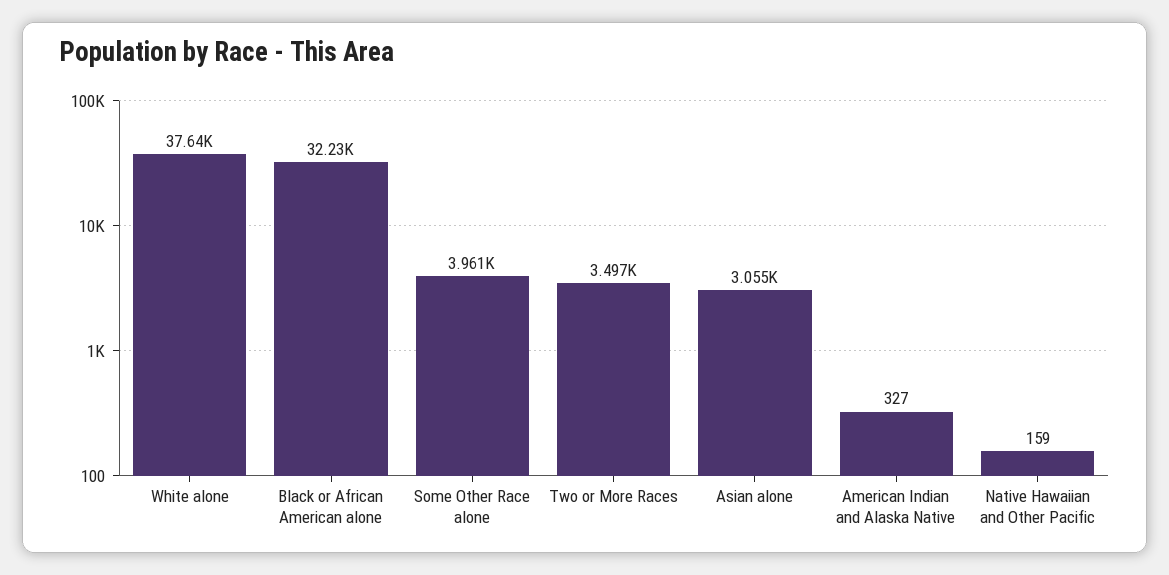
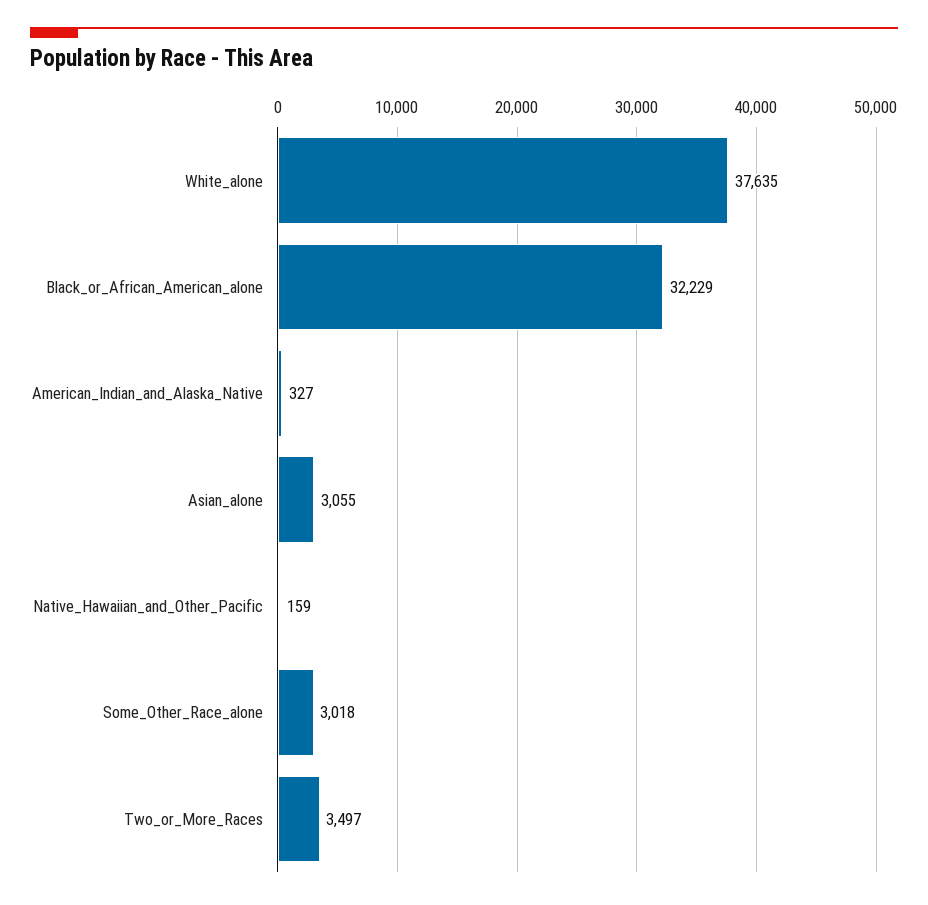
  {
    "White alone": 37635,
    "Black or African American alone": 32229,
-   "Some Other Race alone": 3961,
+   "Some Other Race alone": 3018,
    "Two or More Races": 3497,
    "Asian alone": 3055,
    "American Indian and Alaska Native": 327,
    "Native Hawaiian and Other Pacific": 159
  }

